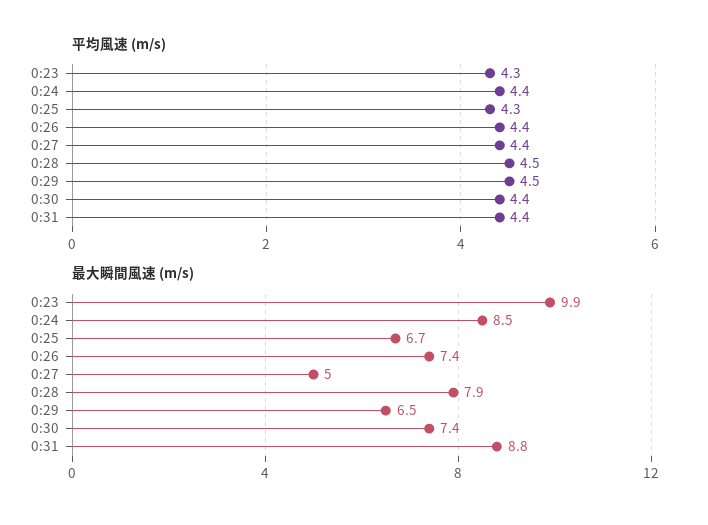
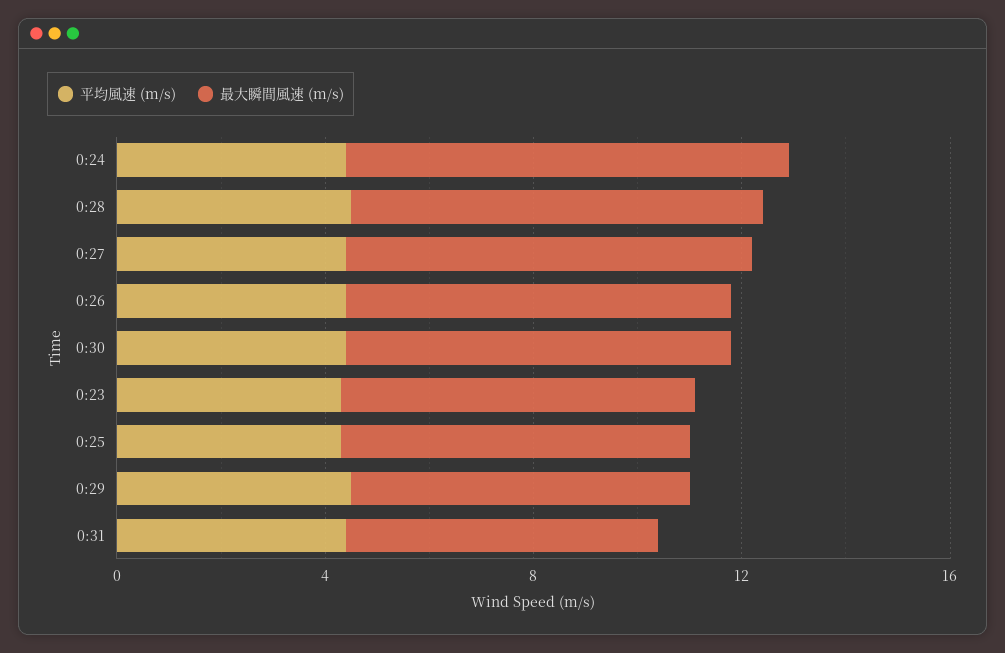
  {
    "平均風速 (m/s)": {
      "0:23": 4.3,
      "0:24": 4.4,
      "0:25": 4.3,
      "0:26": 4.4,
      "0:27": 4.4,
      "0:28": 4.5,
      "0:29": 4.5,
      "0:30": 4.4,
      "0:31": 4.4
    },
    "最大瞬間風速 (m/s)": {
-     "0:23": 9.9,
+     "0:23": 7,
      "0:24": 8.5,
      "0:25": 6.7,
      "0:26": 7.4,
-     "0:27": 5,
+     "0:27": 8,
      "0:28": 7.9,
      "0:29": 6.5,
      "0:30": 7.4,
-     "0:31": 8.8
+     "0:31": 6
    }
  }

